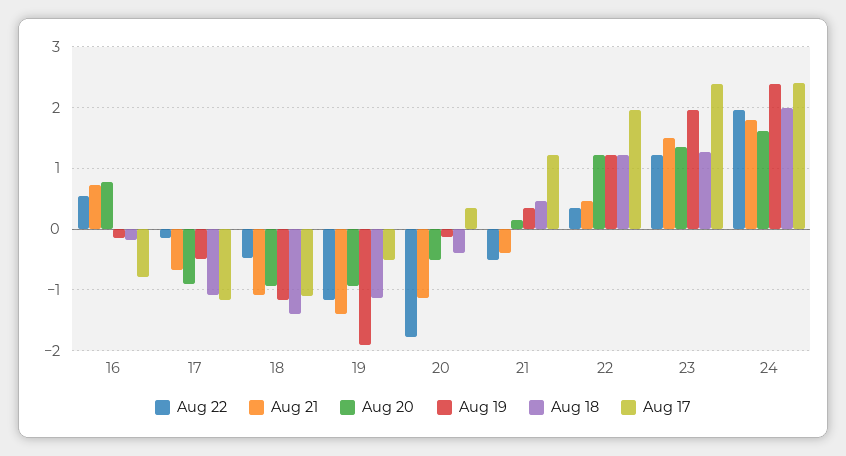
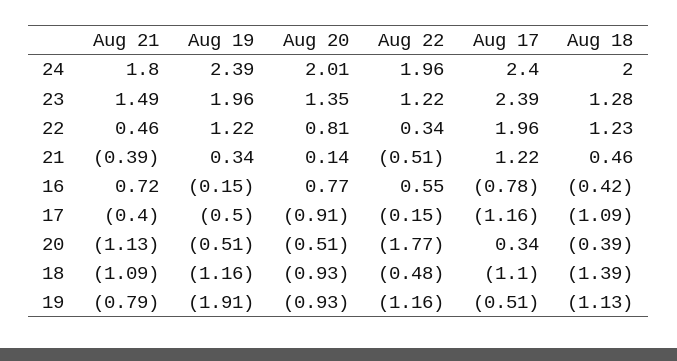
  {
    "Aug 22": {
      "16": 0.55,
      "17": -0.15,
      "18": -0.48,
      "19": -1.16,
      "20": -1.77,
      "21": -0.51,
      "22": 0.34,
      "23": 1.22,
      "24": 1.96
    },
    "Aug 21": {
      "16": 0.72,
-     "17": -0.7,
+     "17": -0.4,
      "18": -1.09,
-     "19": -1.4,
+     "19": -0.79,
      "20": -1.13,
      "21": -0.39,
      "22": 0.46,
      "23": 1.49,
      "24": 1.8
    },
    "Aug 20": {
      "16": 0.77,
      "17": -0.91,
      "18": -0.93,
      "19": -0.93,
      "20": -0.51,
      "21": 0.14,
-     "22": 1.2,
+     "22": 0.81,
      "23": 1.35,
-     "24": 1.6
+     "24": 2.01
    },
    "Aug 19": {
      "16": -0.15,
      "17": -0.5,
      "18": -1.16,
      "19": -1.91,
-     "20": -0.1,
+     "20": -0.51,
      "21": 0.34,
      "22": 1.22,
      "23": 1.96,
      "24": 2.39
    },
    "Aug 18": {
-     "16": -0.2,
+     "16": -0.42,
      "17": -1.09,
      "18": -1.39,
      "19": -1.13,
      "20": -0.39,
      "21": 0.46,
      "22": 1.23,
      "23": 1.28,
      "24": 2
    },
    "Aug 17": {
      "16": -0.78,
      "17": -1.16,
      "18": -1.1,
      "19": -0.51,
      "20": 0.34,
      "21": 1.22,
      "22": 1.96,
      "23": 2.39,
      "24": 2.4
    }
  }

